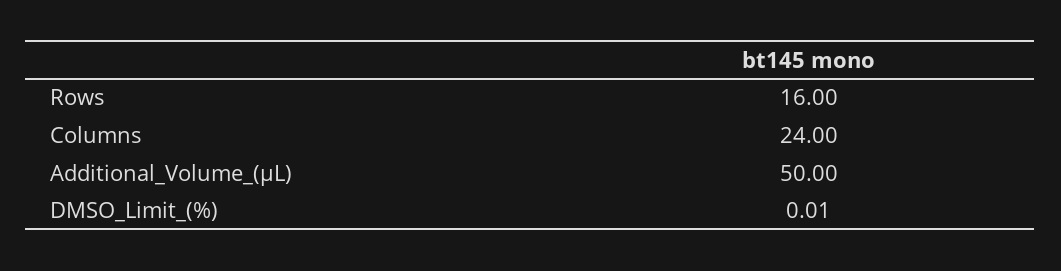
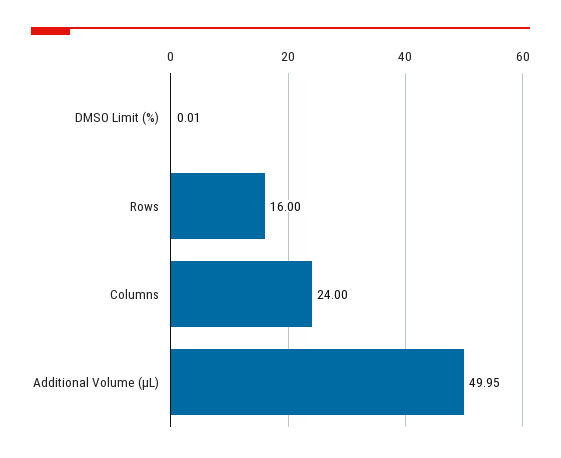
  {
    "Rows": 16,
    "Columns": 24,
-   "Additional_Volume_(µL)": 50,
+   "Additional_Volume_(µL)": 49.95,
    "DMSO_Limit_(%)": 0.01
  }

